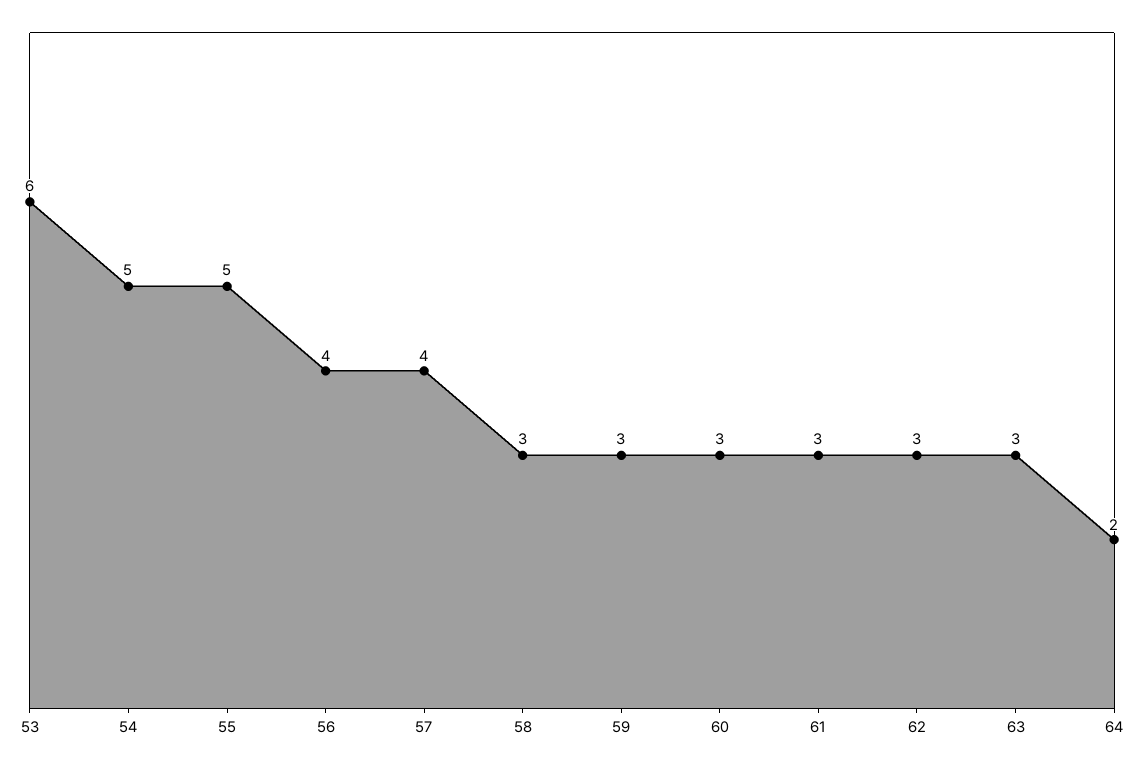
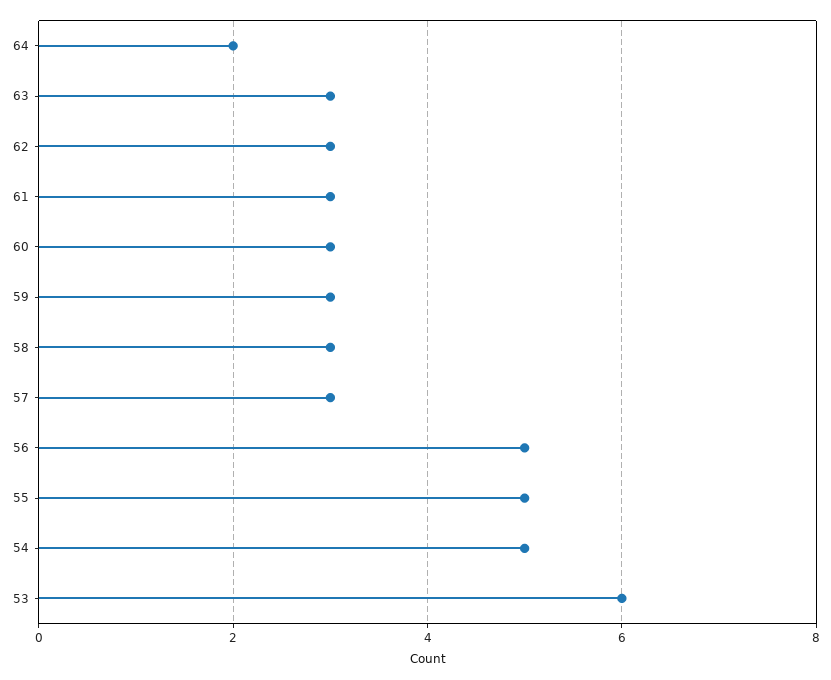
  {
    "53": 6,
    "54": 5,
    "55": 5,
-   "56": 4,
+   "56": 5,
-   "57": 4,
+   "57": 3,
    "58": 3,
    "59": 3,
    "60": 3,
    "61": 3,
    "62": 3,
    "63": 3,
    "64": 2
  }

